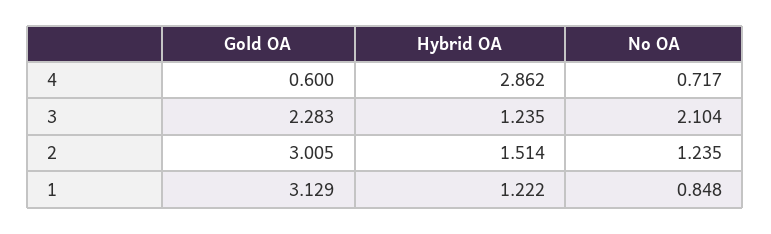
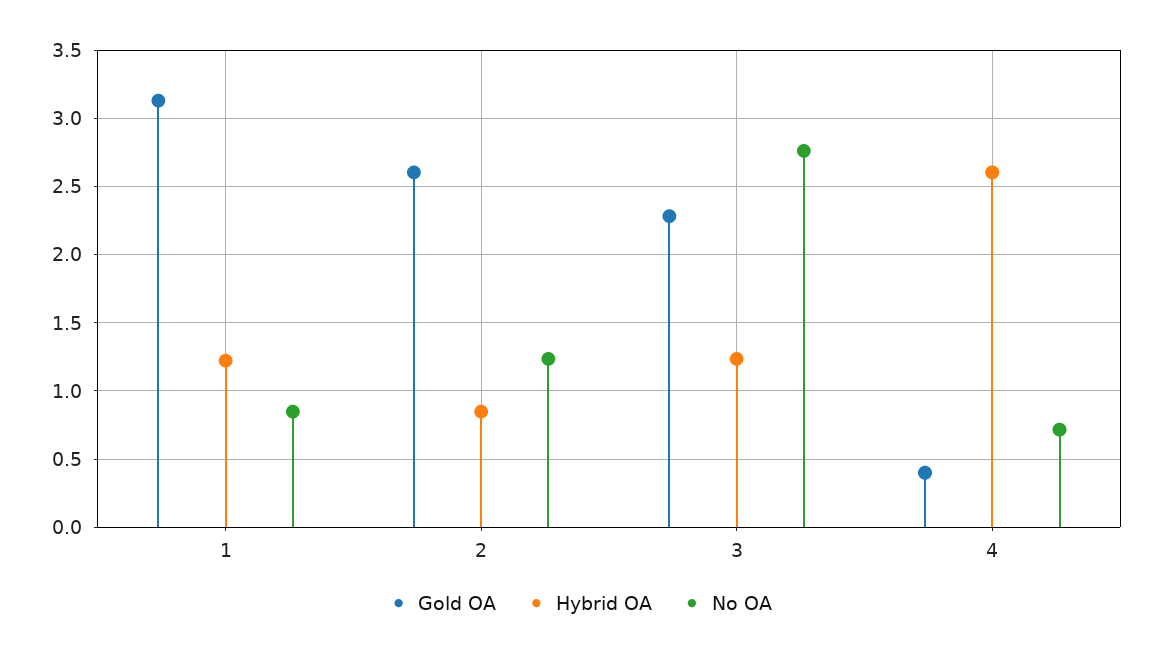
  {
    "Gold OA": {
-     "4": 0.6,
+     "4": 0.4,
      "3": 2.283,
-     "2": 3.005,
+     "2": 2.6,
      "1": 3.129
    },
    "Hybrid OA": {
-     "4": 2.862,
+     "4": 2.6,
      "3": 1.235,
-     "2": 1.514,
+     "2": 0.85,
      "1": 1.222
    },
    "No OA": {
      "4": 0.717,
-     "3": 2.104,
+     "3": 2.75,
      "2": 1.235,
      "1": 0.848
    }
  }

